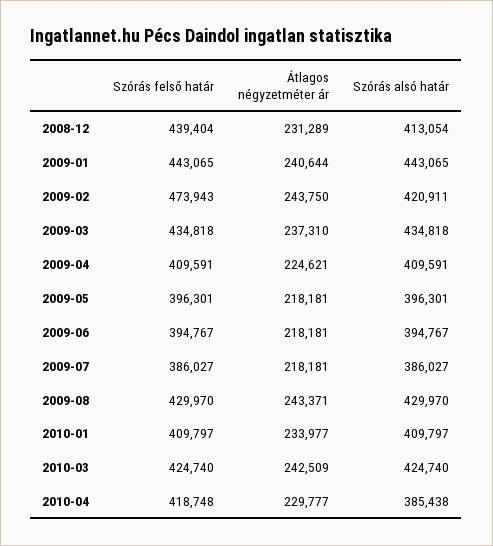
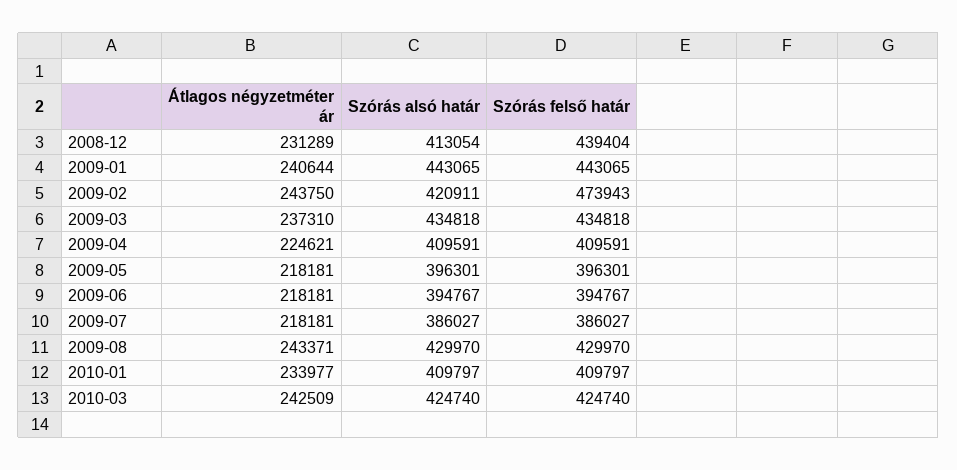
  {
    "Szórás felső határ": {
      "2008-12": 439404,
      "2009-01": 443065,
      "2009-02": 473943,
      "2009-03": 434818,
      "2009-04": 409591,
      "2009-05": 396301,
      "2009-06": 394767,
      "2009-07": 386027,
      "2009-08": 429970,
      "2010-01": 409797,
-     "2010-03": 424740,
+     "2010-03": 424740
-     "2010-04": 418748
    },
    "Átlagos négyzetméter ár": {
      "2008-12": 231289,
      "2009-01": 240644,
      "2009-02": 243750,
      "2009-03": 237310,
      "2009-04": 224621,
      "2009-05": 218181,
      "2009-06": 218181,
      "2009-07": 218181,
      "2009-08": 243371,
      "2010-01": 233977,
-     "2010-03": 242509,
+     "2010-03": 242509
-     "2010-04": 229777
    },
    "Szórás alsó határ": {
      "2008-12": 413054,
      "2009-01": 443065,
      "2009-02": 420911,
      "2009-03": 434818,
      "2009-04": 409591,
      "2009-05": 396301,
      "2009-06": 394767,
      "2009-07": 386027,
      "2009-08": 429970,
      "2010-01": 409797,
-     "2010-03": 424740,
+     "2010-03": 424740
-     "2010-04": 385438
    }
  }

